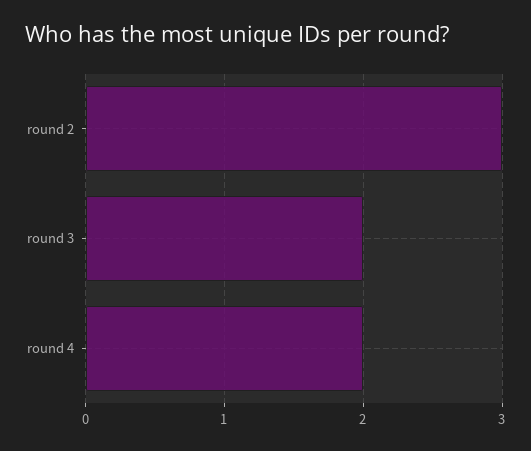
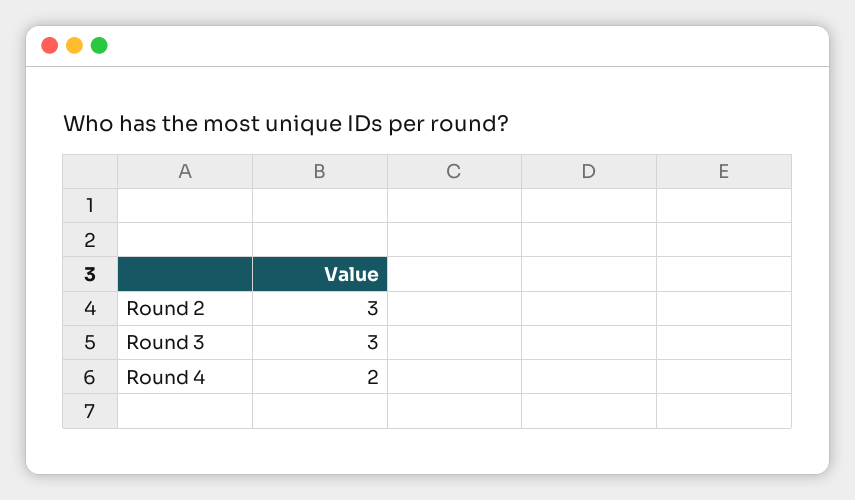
  {
    "round 2": 3,
-   "round 3": 2,
+   "round 3": 3,
    "round 4": 2
  }

